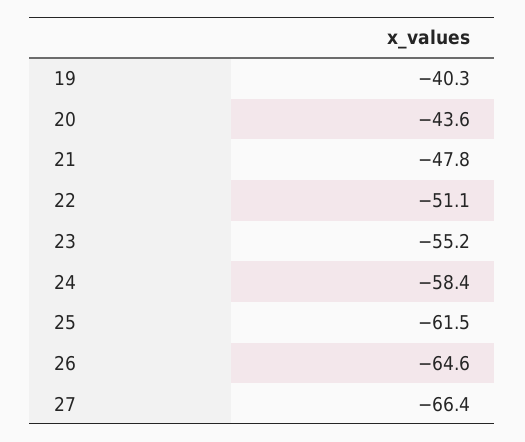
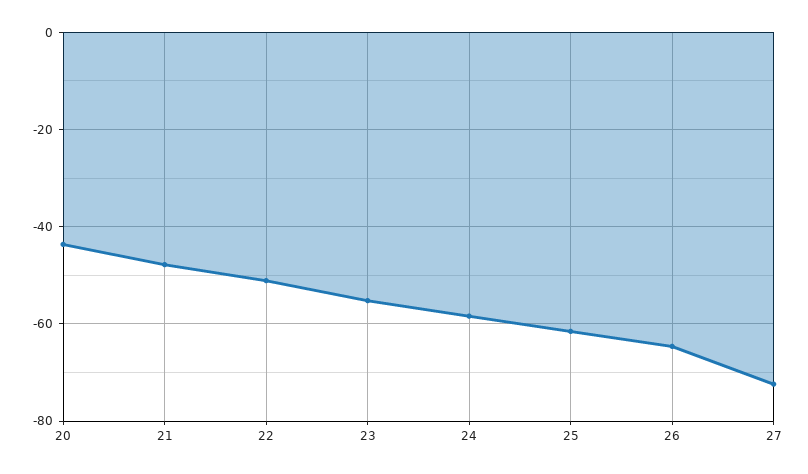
  {
-   "19": -40.3,
    "20": -43.6,
    "21": -47.8,
    "22": -51.1,
    "23": -55.2,
    "24": -58.4,
    "25": -61.5,
    "26": -64.6,
-   "27": -66.4
+   "27": -72
  }

